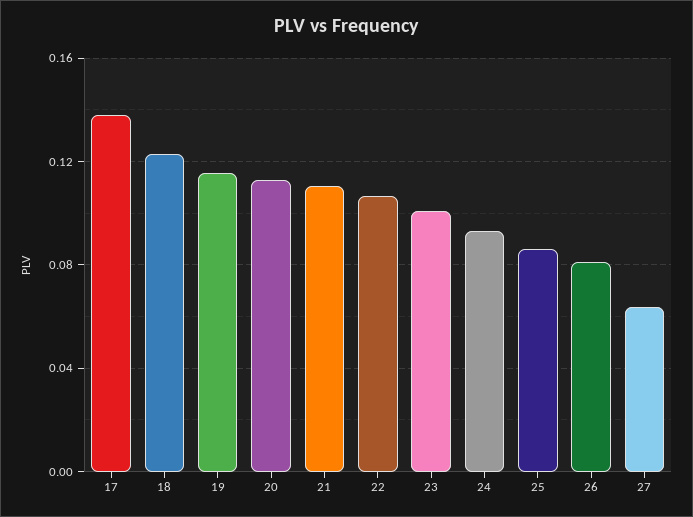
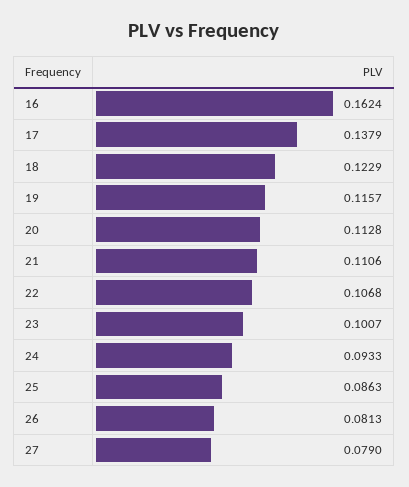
  {
    "17": 0.1379,
    "18": 0.1229,
    "19": 0.1157,
    "20": 0.1128,
    "21": 0.1106,
    "22": 0.1068,
    "23": 0.1007,
    "24": 0.0933,
    "25": 0.0863,
    "26": 0.0813,
-   "27": 0.065
+   "27": 0.079,
+   "16": 0.1624
  }

